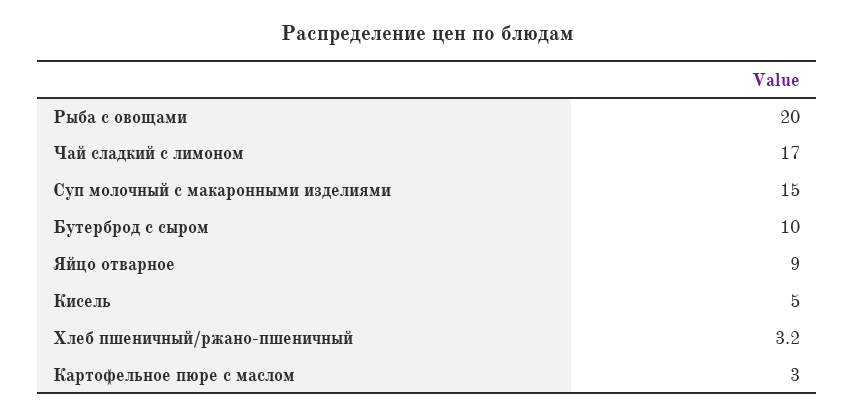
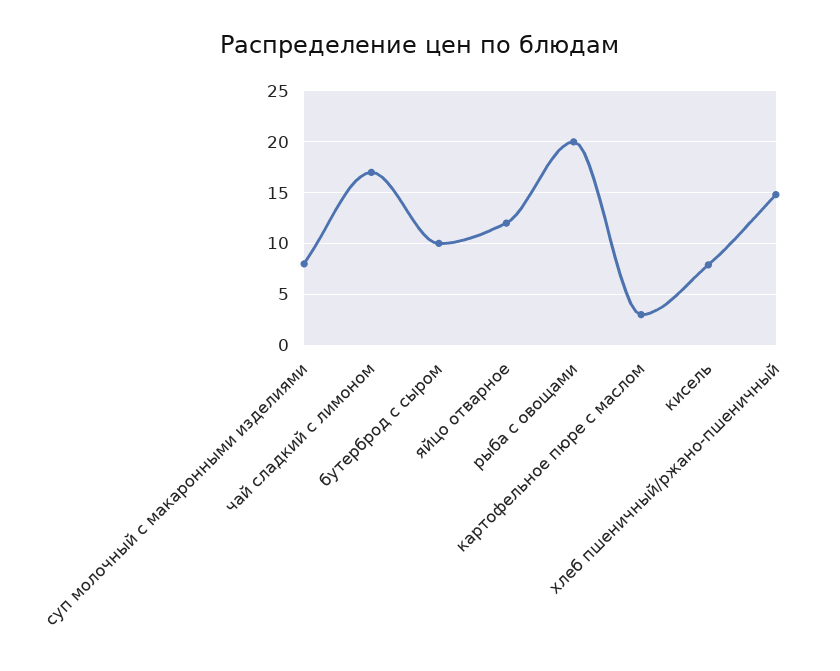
  {
    "Рыба с овощами": 20,
    "Чай сладкий с лимоном": 17,
-   "Суп молочный с макаронными изделиями": 15,
+   "Суп молочный с макаронными изделиями": 8,
    "Бутерброд с сыром": 10,
-   "Яйцо отварное": 9,
+   "Яйцо отварное": 12,
-   "Кисель": 5,
+   "Кисель": 8,
-   "Хлеб пшеничный/ржано-пшеничный": 3.2,
+   "Хлеб пшеничный/ржано-пшеничный": 15,
    "Картофельное пюре с маслом": 3
  }

